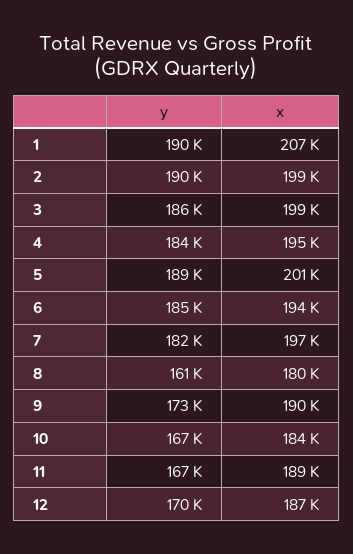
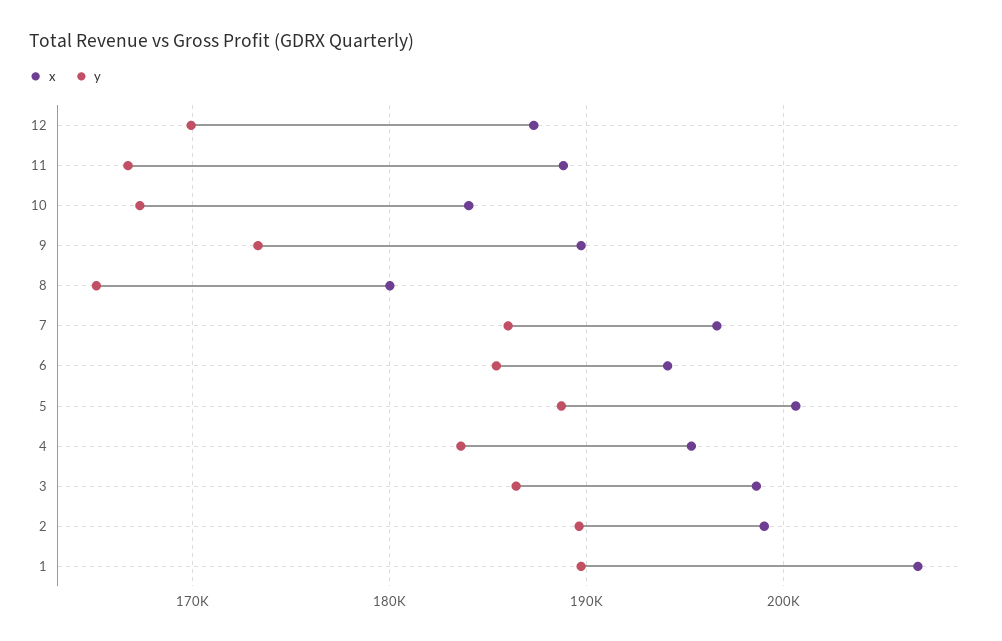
  {
    "y": {
      "1": 190000,
      "2": 190000,
      "3": 186000,
      "4": 184000,
      "5": 189000,
      "6": 185000,
-     "7": 182000,
+     "7": 186000,
-     "8": 161000,
+     "8": 165000,
      "9": 173000,
      "10": 167000,
      "11": 167000,
      "12": 170000
    },
    "x": {
      "1": 207000,
      "2": 199000,
      "3": 199000,
      "4": 195000,
      "5": 201000,
      "6": 194000,
      "7": 197000,
      "8": 180000,
      "9": 190000,
      "10": 184000,
      "11": 189000,
      "12": 187000
    }
  }

